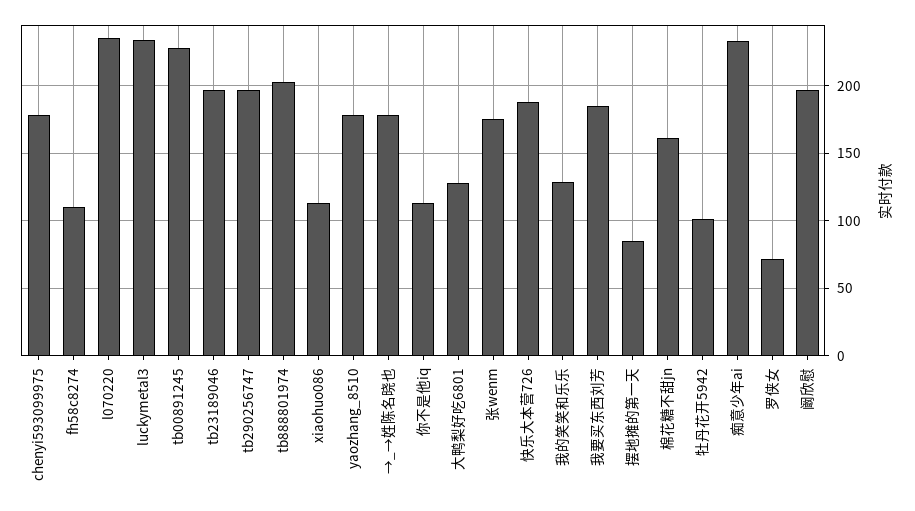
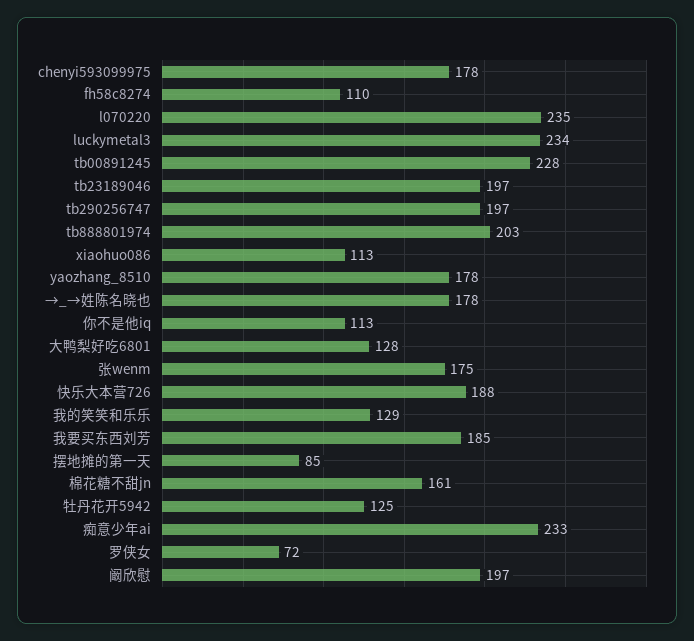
  {
    "chenyi593099975": 178,
    "fh58c8274": 110,
    "l070220": 235,
    "luckymetal3": 234,
    "tb00891245": 228,
    "tb23189046": 197,
    "tb290256747": 197,
    "tb888801974": 203,
    "xiaohuo086": 113,
    "yaozhang_8510": 178,
    "→_→姓陈名晓也": 178,
    "你不是他iq": 113,
    "大鸭梨好吃6801": 128,
    "张wenm": 175,
    "快乐大本营726": 188,
    "我的笑笑和乐乐": 129,
    "我要买东西刘芳": 185,
    "摆地摊的第一天": 85,
    "棉花糖不甜jn": 161,
-   "牡丹花开5942": 100,
+   "牡丹花开5942": 125,
    "痴意少年ai": 233,
    "罗侠女": 72,
    "阚欣慰": 197
  }

